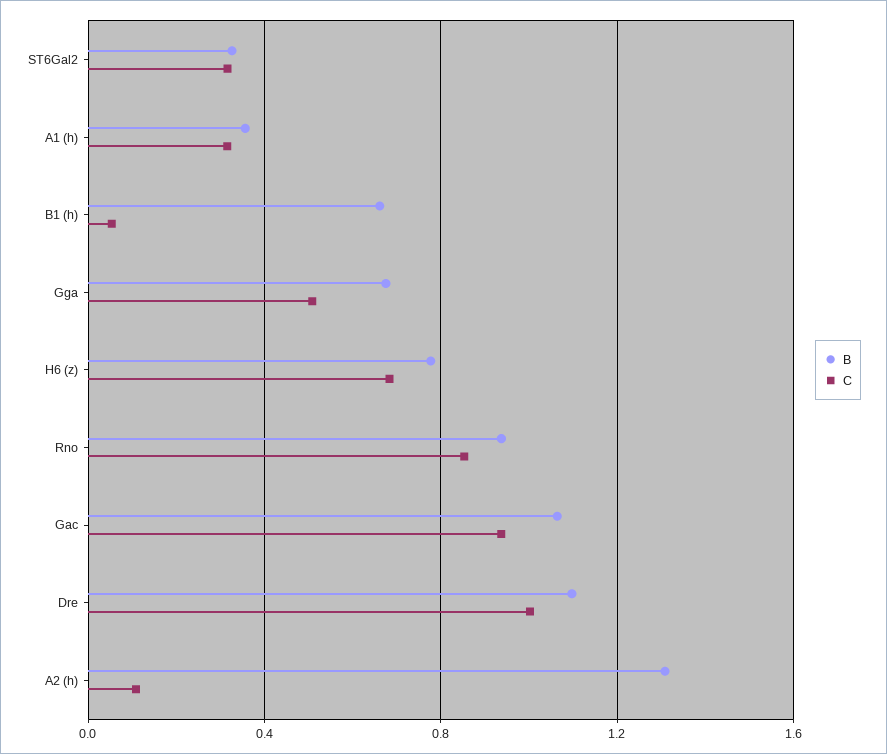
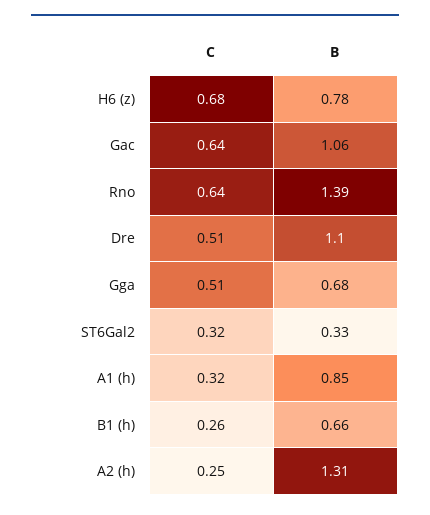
  {
    "B": {
      "ST6Gal2": 0.33,
-     "A1 (h)": 0.35,
+     "A1 (h)": 0.85,
      "B1 (h)": 0.66,
      "Gga": 0.68,
      "H6 (z)": 0.78,
-     "Rno": 0.95,
+     "Rno": 1.39,
      "Gac": 1.06,
      "Dre": 1.1,
      "A2 (h)": 1.31
    },
    "C": {
      "ST6Gal2": 0.32,
      "A1 (h)": 0.32,
-     "B1 (h)": 0.05,
+     "B1 (h)": 0.26,
      "Gga": 0.51,
      "H6 (z)": 0.68,
-     "Rno": 0.85,
+     "Rno": 0.64,
-     "Gac": 0.95,
+     "Gac": 0.64,
-     "Dre": 1,
+     "Dre": 0.51,
-     "A2 (h)": 0.1
+     "A2 (h)": 0.25
    }
  }

